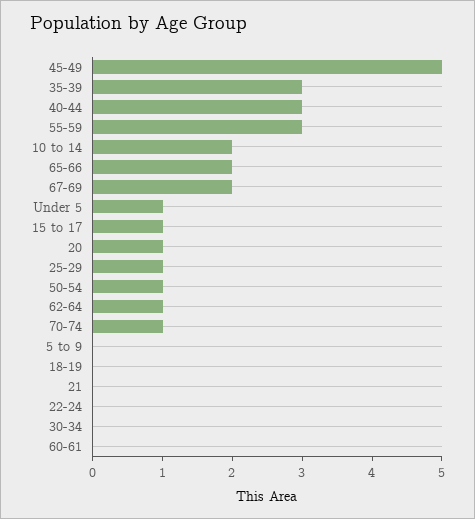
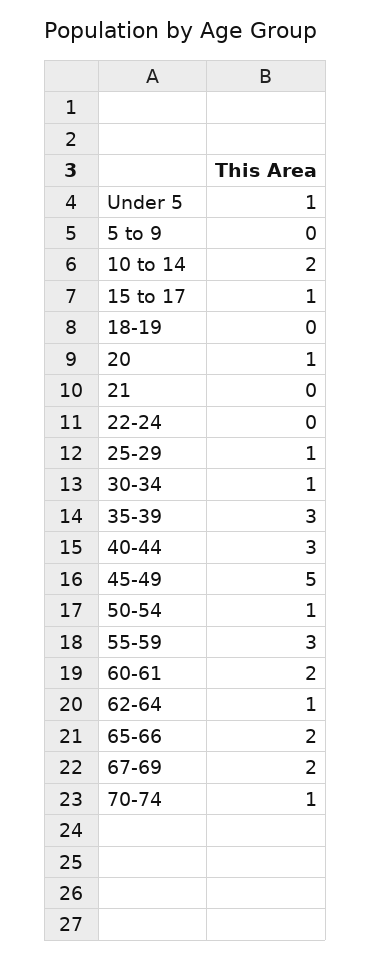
  {
    "45-49": 5,
    "35-39": 3,
    "40-44": 3,
    "55-59": 3,
    "10 to 14": 2,
    "65-66": 2,
    "67-69": 2,
    "Under 5": 1,
    "15 to 17": 1,
    "20": 1,
    "25-29": 1,
    "50-54": 1,
    "62-64": 1,
    "70-74": 1,
    "5 to 9": 0,
    "18-19": 0,
    "21": 0,
    "22-24": 0,
-   "30-34": 0,
+   "30-34": 1,
-   "60-61": 0
+   "60-61": 2
  }

